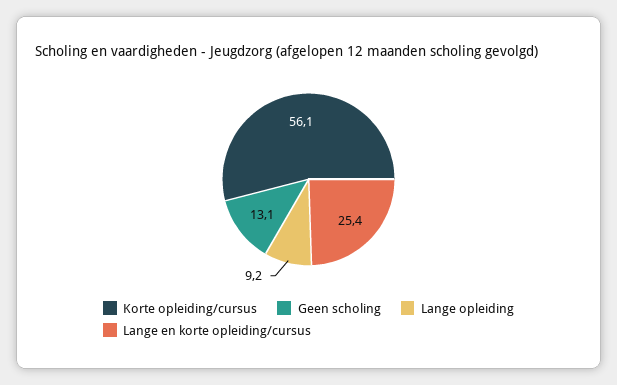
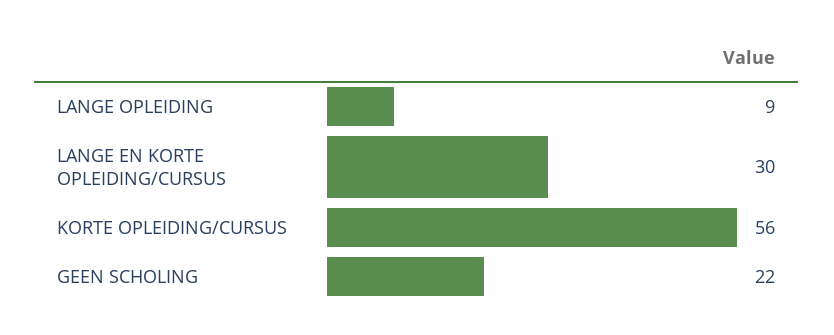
  {
    "Korte opleiding/cursus": 56.1,
-   "Geen scholing": 13.1,
+   "Geen scholing": 22,
    "Lange opleiding": 9.2,
-   "Lange en korte opleiding/cursus": 25.4
+   "Lange en korte opleiding/cursus": 30
  }

